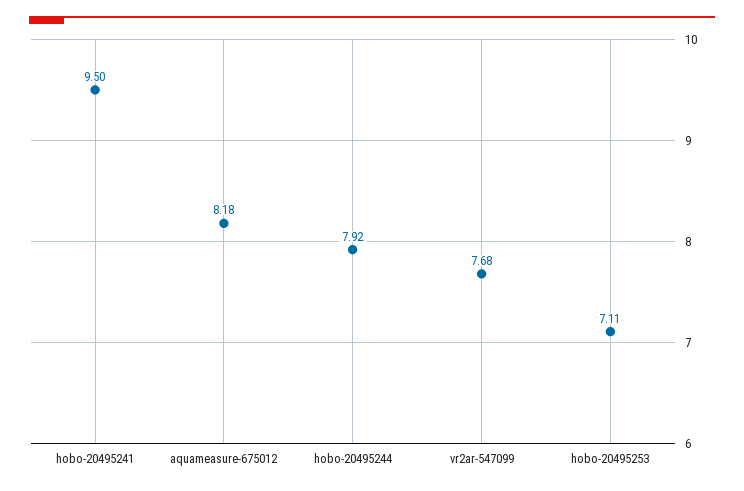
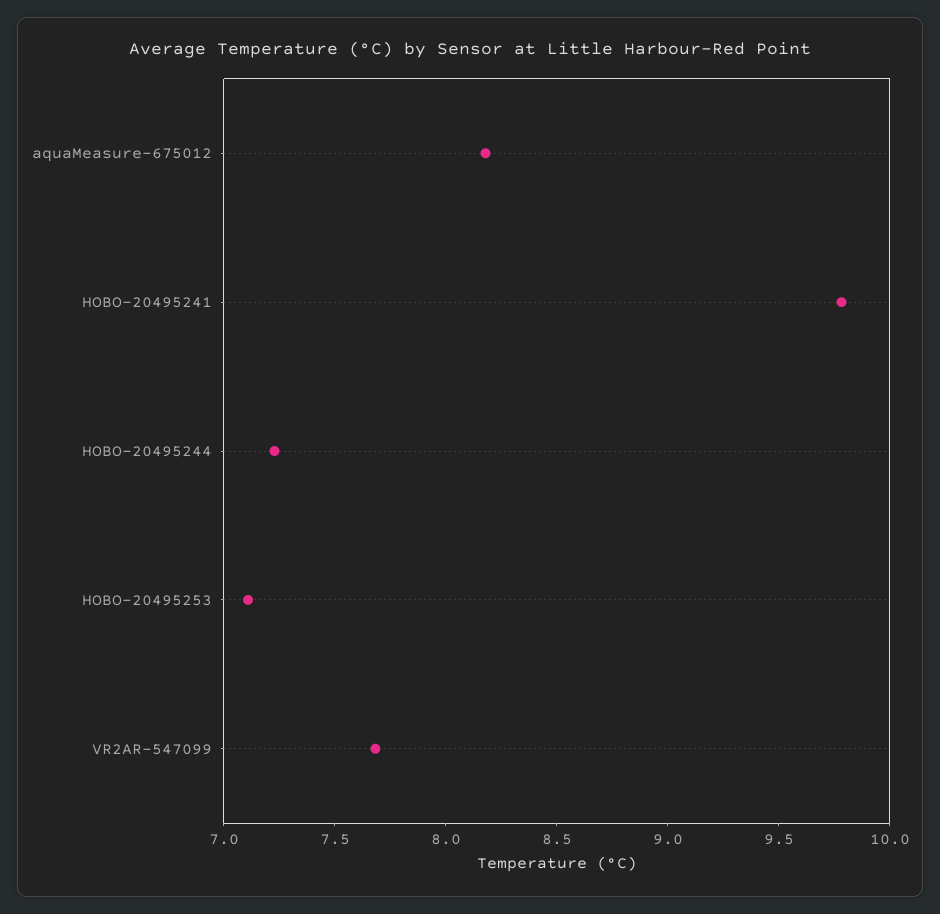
  {
-   "hobo-20495241": 9.5,
+   "hobo-20495241": 9.8,
    "aquameasure-675012": 8.18,
-   "hobo-20495244": 7.92,
+   "hobo-20495244": 7.2,
    "vr2ar-547099": 7.68,
    "hobo-20495253": 7.11
  }

